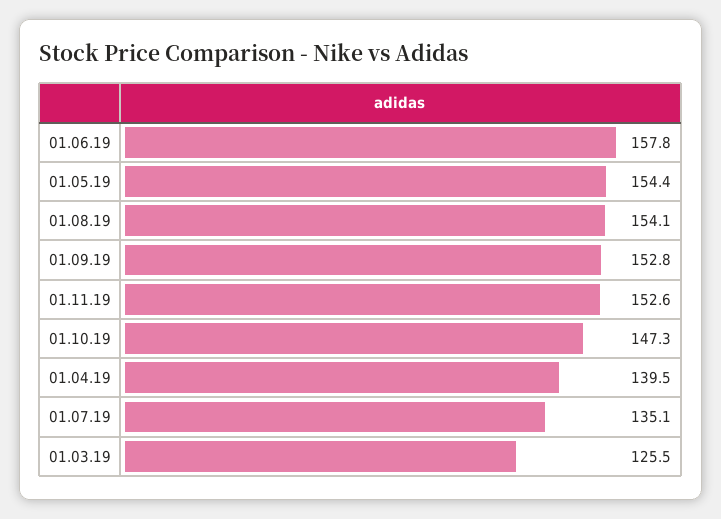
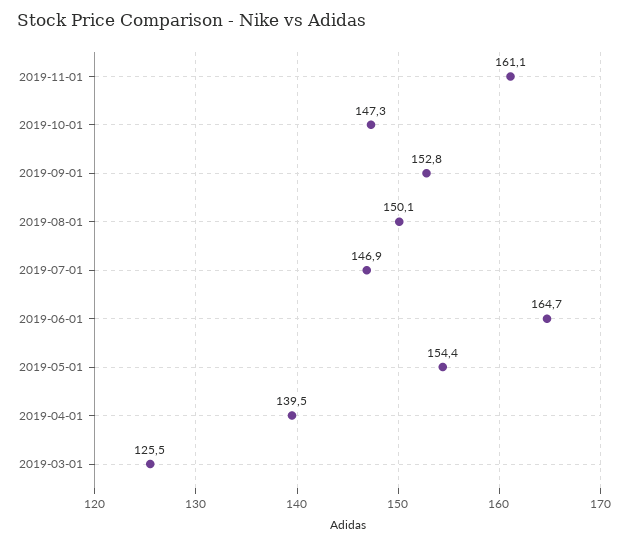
  {
-   "01.06.19": 157.8,
+   "01.06.19": 164.7,
    "01.05.19": 154.4,
-   "01.08.19": 154.1,
+   "01.08.19": 150.1,
    "01.09.19": 152.8,
-   "01.11.19": 152.6,
+   "01.11.19": 161.1,
    "01.10.19": 147.3,
    "01.04.19": 139.5,
-   "01.07.19": 135.1,
+   "01.07.19": 146.9,
    "01.03.19": 125.5
  }

